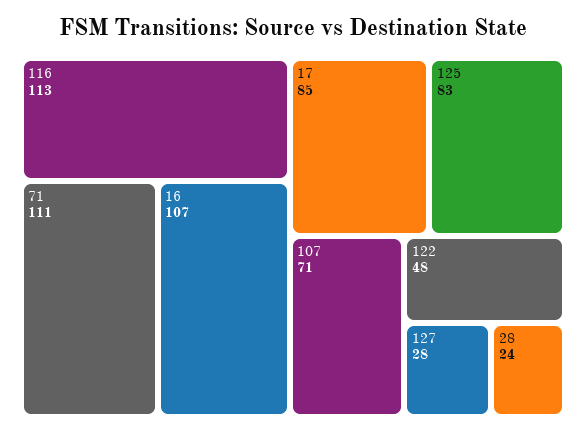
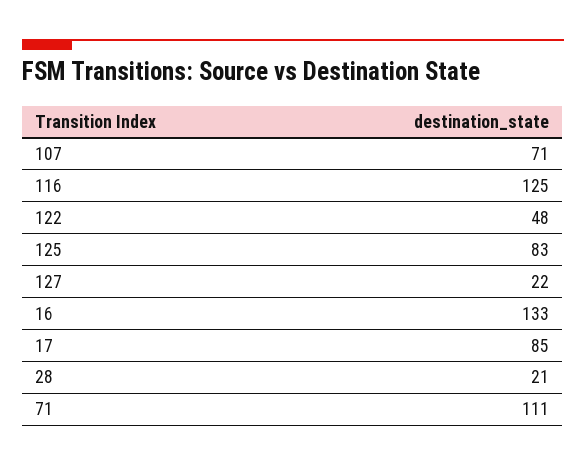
  {
-   "116": 113,
+   "116": 125,
    "71": 111,
-   "16": 107,
+   "16": 133,
    "17": 85,
    "125": 83,
    "107": 71,
    "122": 48,
-   "127": 28,
+   "127": 22,
-   "28": 24
+   "28": 21
  }

